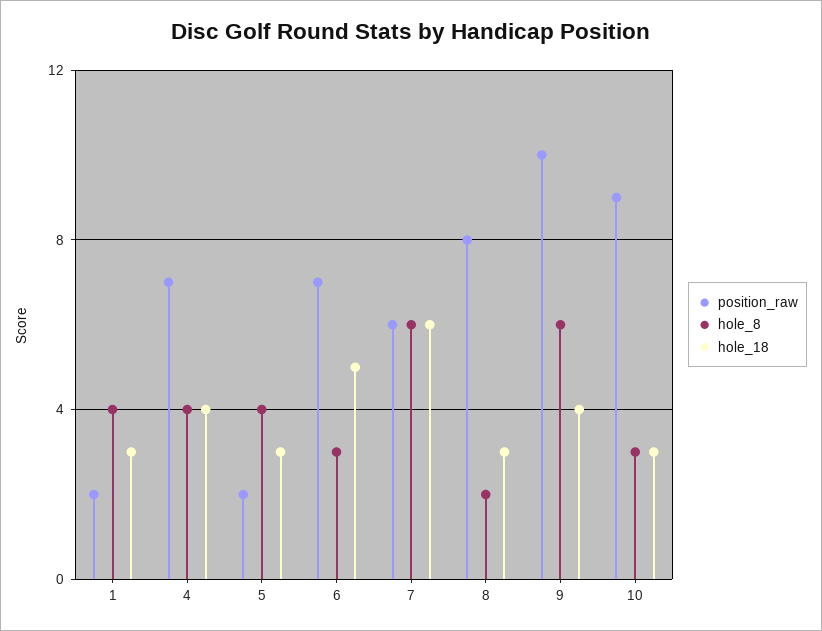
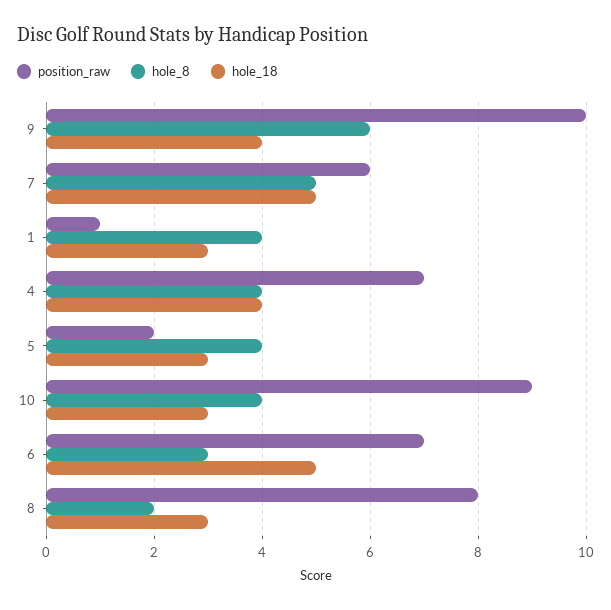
  {
    "position_raw": {
-     "1": 2,
+     "1": 1,
      "4": 7,
      "5": 2,
      "6": 7,
      "7": 6,
      "8": 8,
      "9": 10,
      "10": 9
    },
    "hole_8": {
      "1": 4,
      "4": 4,
      "5": 4,
      "6": 3,
-     "7": 6,
+     "7": 5,
      "8": 2,
      "9": 6,
-     "10": 3
+     "10": 4
    },
    "hole_18": {
      "1": 3,
      "4": 4,
      "5": 3,
      "6": 5,
-     "7": 6,
+     "7": 5,
      "8": 3,
      "9": 4,
      "10": 3
    }
  }

